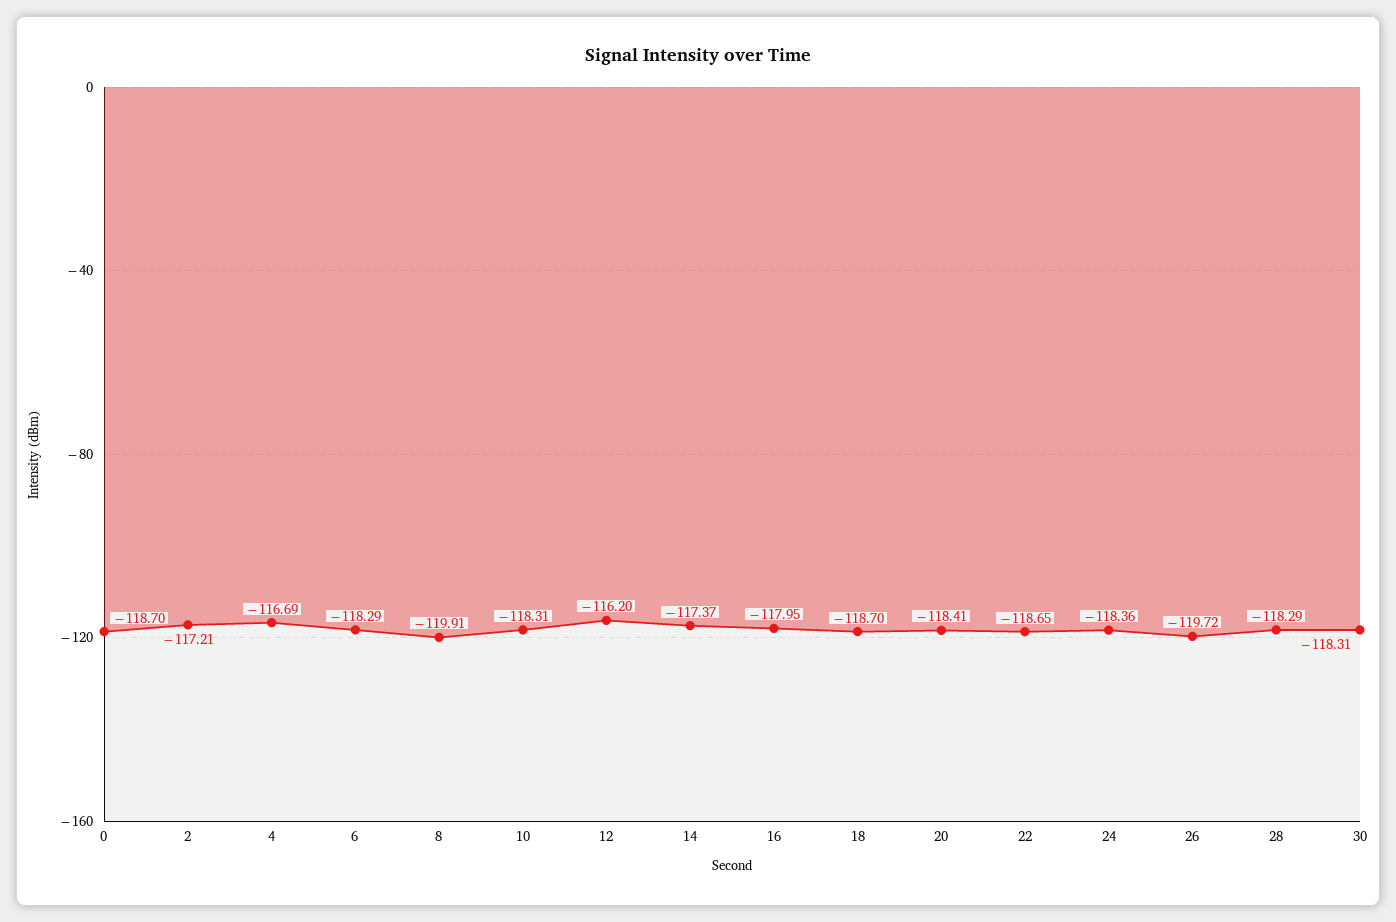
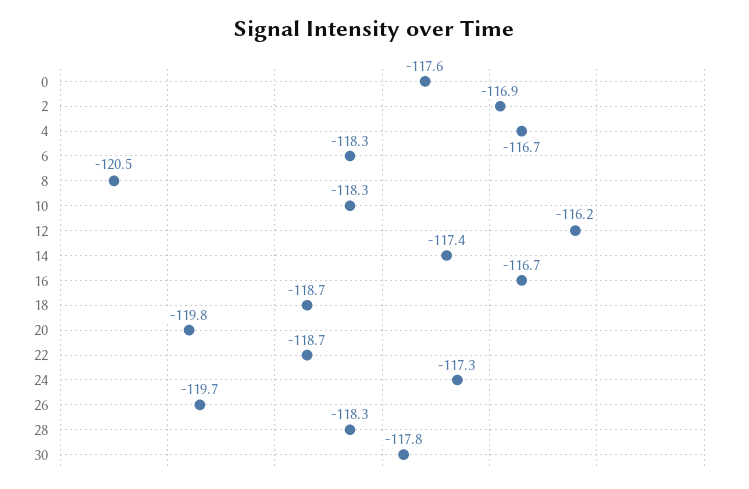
  {
-   "0": -118.7,
+   "0": -117.6,
-   "2": -117.21,
+   "2": -116.9,
    "4": -116.69,
    "6": -118.29,
-   "8": -119.91,
+   "8": -120.5,
    "10": -118.31,
    "12": -116.2,
    "14": -117.37,
-   "16": -117.95,
+   "16": -116.7,
    "18": -118.7,
-   "20": -118.41,
+   "20": -119.8,
    "22": -118.65,
-   "24": -118.36,
+   "24": -117.3,
    "26": -119.72,
    "28": -118.29,
-   "30": -118.31
+   "30": -117.8
  }

